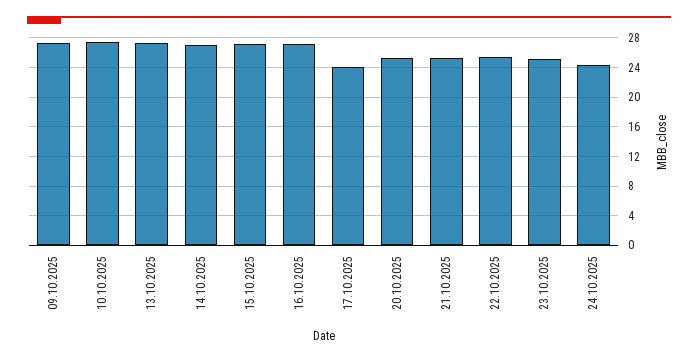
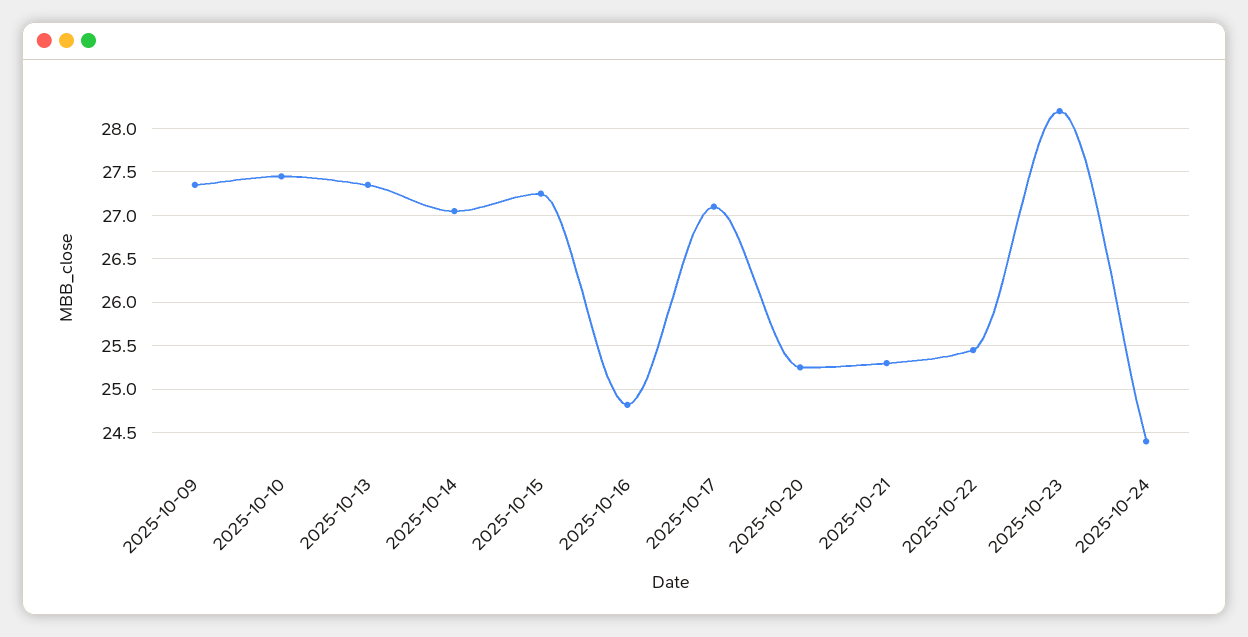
  {
    "09.10.2025": 27.4,
    "10.10.2025": 27.5,
    "13.10.2025": 27.4,
    "14.10.2025": 27.1,
    "15.10.2025": 27.3,
-   "16.10.2025": 27,
+   "16.10.2025": 24.8,
-   "17.10.2025": 24,
+   "17.10.2025": 27.1,
    "20.10.2025": 25.3,
    "21.10.2025": 25.3,
    "22.10.2025": 25.5,
-   "23.10.2025": 25,
+   "23.10.2025": 28.2,
    "24.10.2025": 24.4
  }

